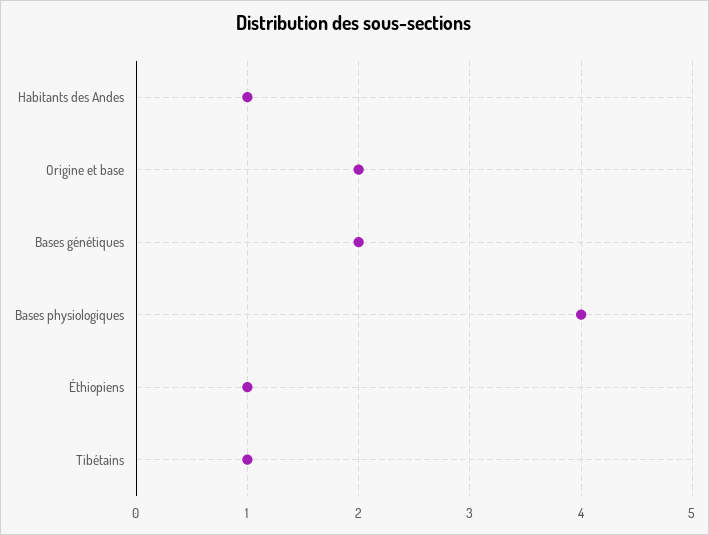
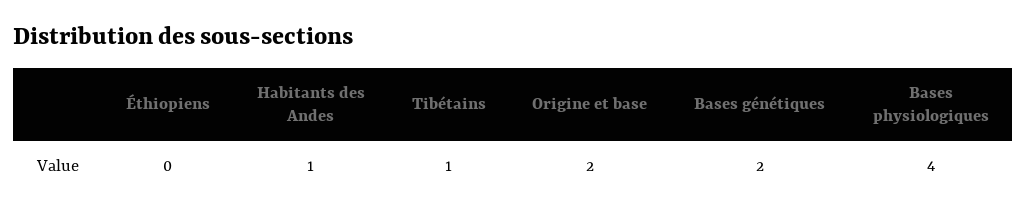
  {
    "Habitants des Andes": 1,
    "Origine et base": 2,
    "Bases génétiques": 2,
    "Bases physiologiques": 4,
-   "Éthiopiens": 1,
+   "Éthiopiens": 0,
    "Tibétains": 1
  }

